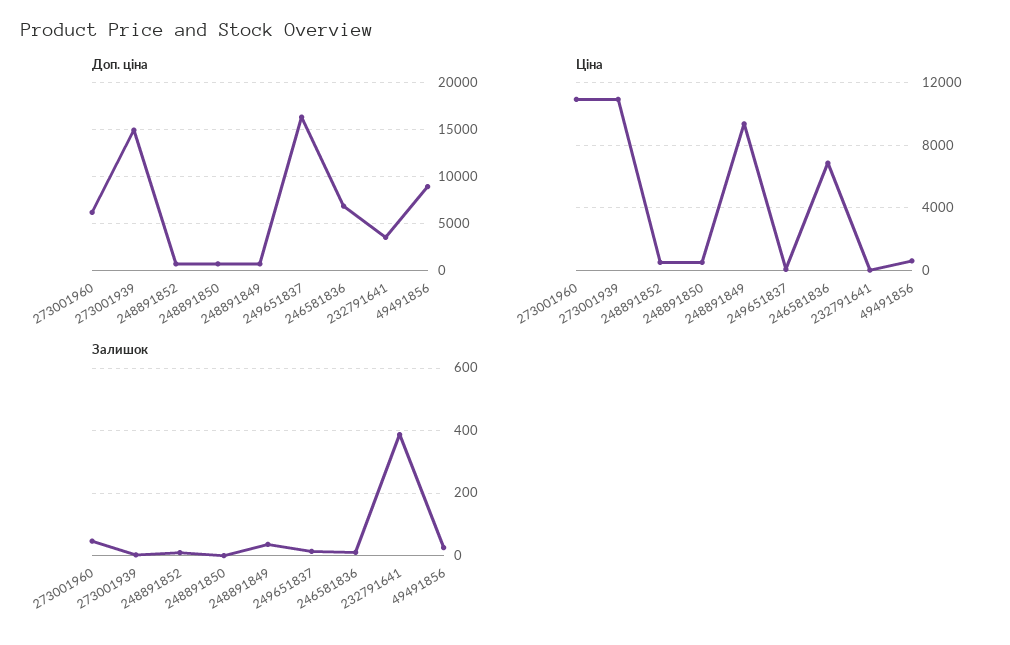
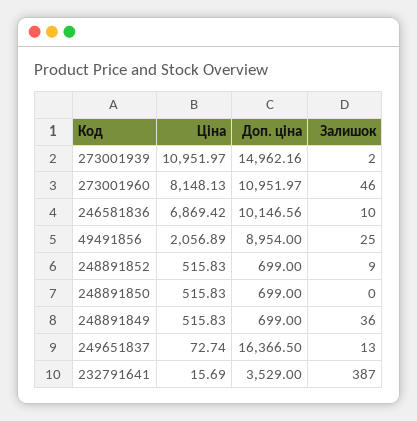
  {
    "Доп. ціна": {
-     "273001960": 6000,
+     "273001960": 10951.97,
      "273001939": 14962.16,
      "248891852": 699,
      "248891850": 699,
      "248891849": 699,
      "249651837": 16366.5,
-     "246581836": 7000,
+     "246581836": 10146.56,
      "232791641": 3529,
      "49491856": 8954
    },
    "Ціна": {
-     "273001960": 11000,
+     "273001960": 8148.13,
      "273001939": 10951.97,
      "248891852": 515.83,
      "248891850": 515.83,
-     "248891849": 9500,
+     "248891849": 515.83,
      "249651837": 72.74,
      "246581836": 6869.42,
      "232791641": 15.69,
-     "49491856": 500
+     "49491856": 2056.89
    },
    "Залишок": {
      "273001960": 46,
      "273001939": 2,
      "248891852": 9,
      "248891850": 0,
      "248891849": 36,
      "249651837": 13,
      "246581836": 10,
      "232791641": 387,
      "49491856": 25
    }
  }

